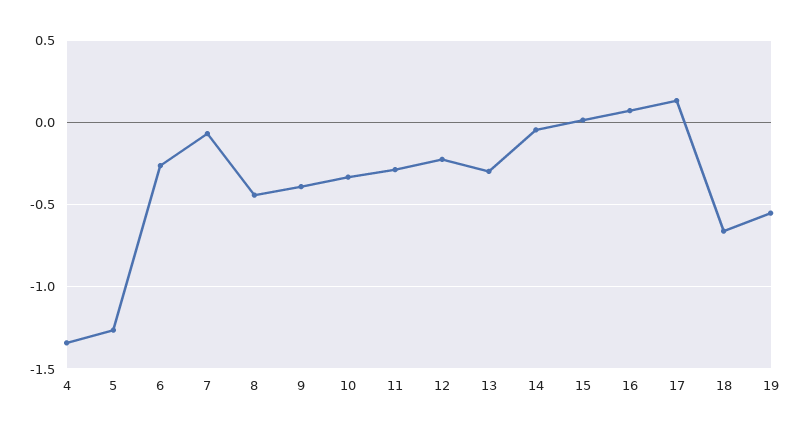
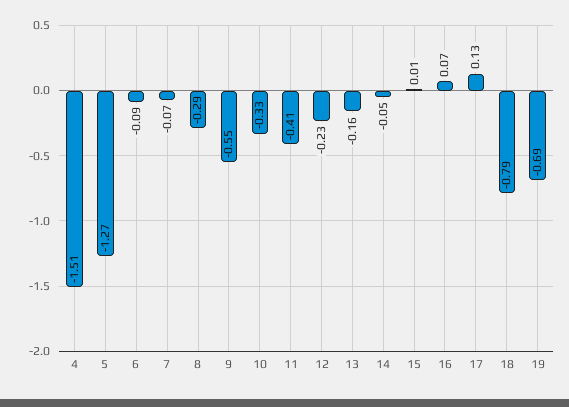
  {
-   "4": -1.35,
+   "4": -1.51,
    "5": -1.27,
-   "6": -0.25,
+   "6": -0.09,
    "7": -0.07,
-   "8": -0.45,
+   "8": -0.29,
-   "9": -0.4,
+   "9": -0.55,
    "10": -0.33,
-   "11": -0.3,
+   "11": -0.41,
    "12": -0.23,
-   "13": -0.3,
+   "13": -0.16,
    "14": -0.05,
    "15": 0.01,
    "16": 0.07,
    "17": 0.13,
-   "18": -0.65,
+   "18": -0.79,
-   "19": -0.55
+   "19": -0.69
  }

